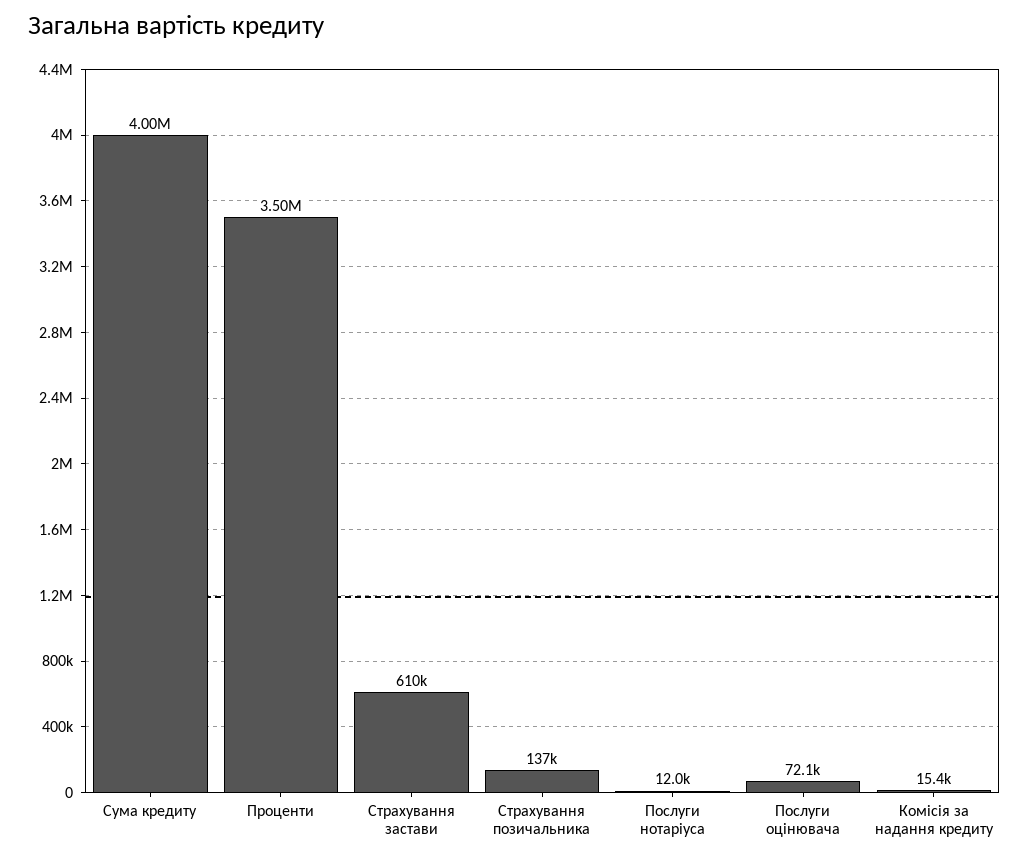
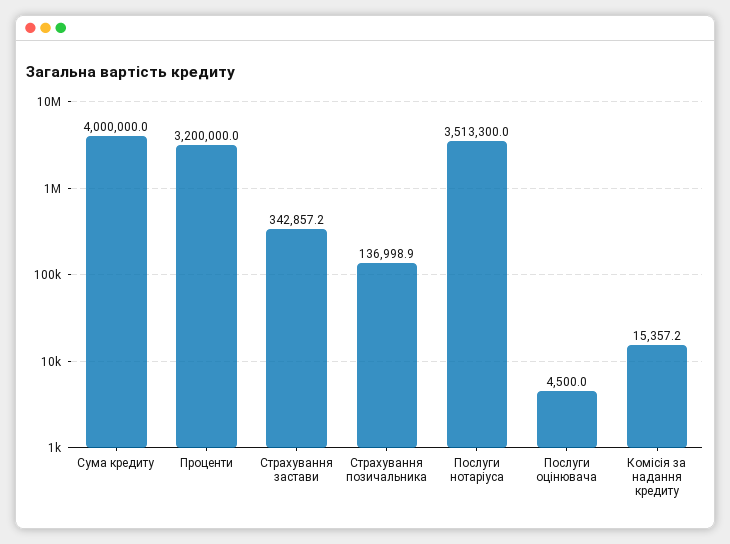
  {
    "Сума кредиту": 4000000,
-   "Проценти": 3500000,
+   "Проценти": 3200000,
-   "Страхування застави": 610000,
+   "Страхування застави": 342857.2,
    "Страхування позичальника": 136998.9,
-   "Послуги нотаріуса": 12000,
+   "Послуги нотаріуса": 3513300,
-   "Послуги оцінювача": 72100,
+   "Послуги оцінювача": 4500,
    "Комісія за надання кредиту": 15357.2
  }

